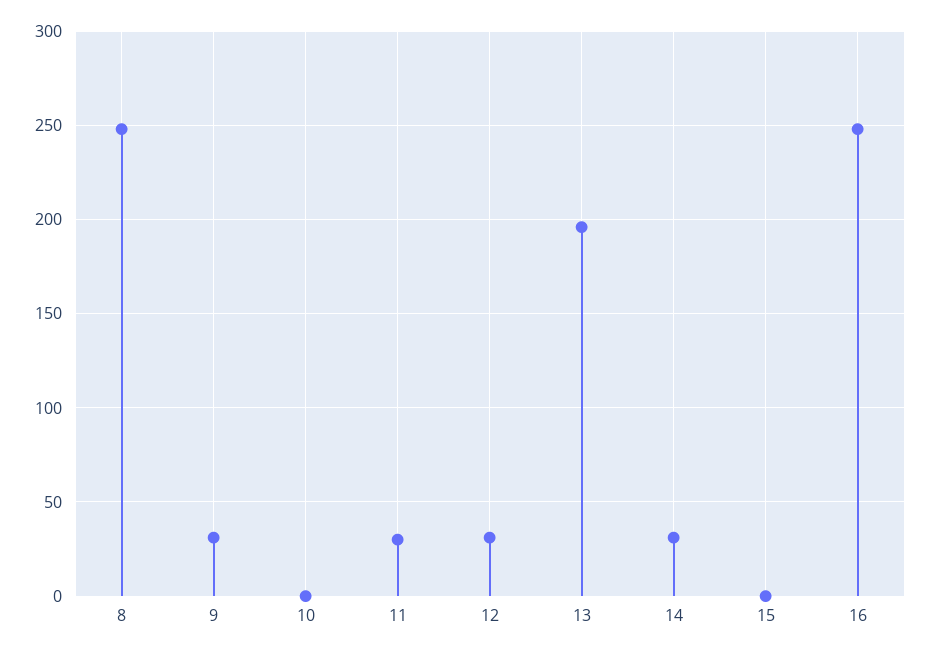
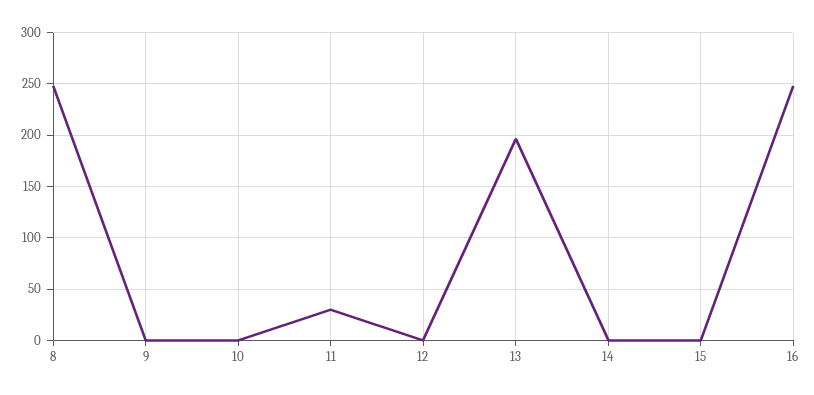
  {
    "8": 250,
-   "9": 30,
+   "9": 0,
    "10": 0,
    "11": 30,
-   "12": 30,
+   "12": 0,
    "13": 195,
-   "14": 30,
+   "14": 0,
    "15": 0,
    "16": 250
  }

